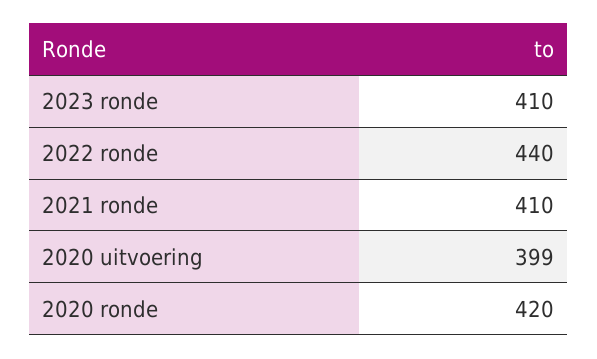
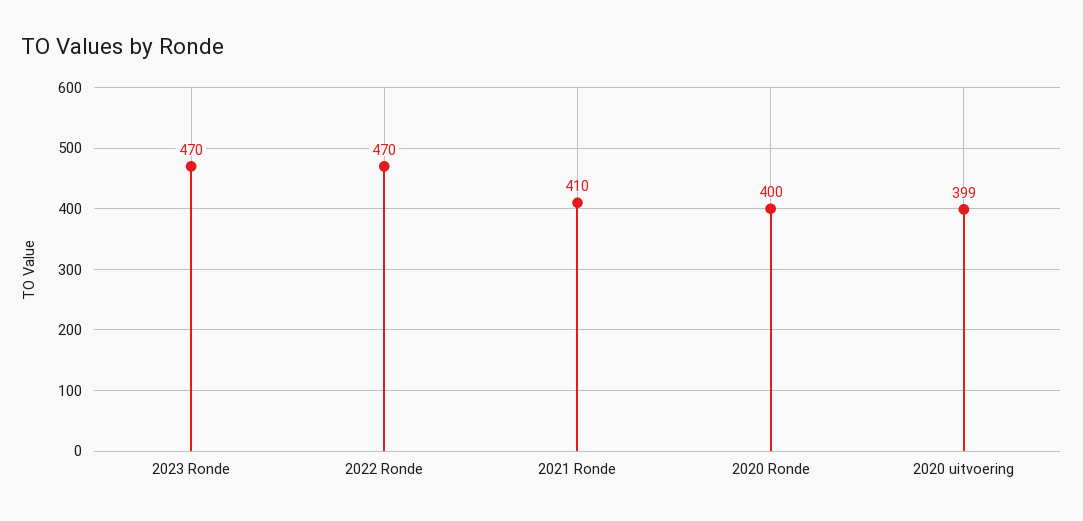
  {
-   "2023 ronde": 410,
+   "2023 ronde": 470,
-   "2022 ronde": 440,
+   "2022 ronde": 470,
    "2021 ronde": 410,
    "2020 uitvoering": 399,
-   "2020 ronde": 420
+   "2020 ronde": 400
  }

